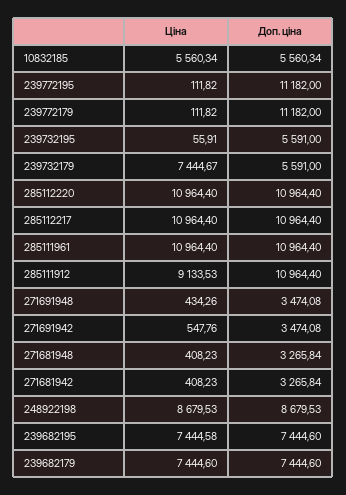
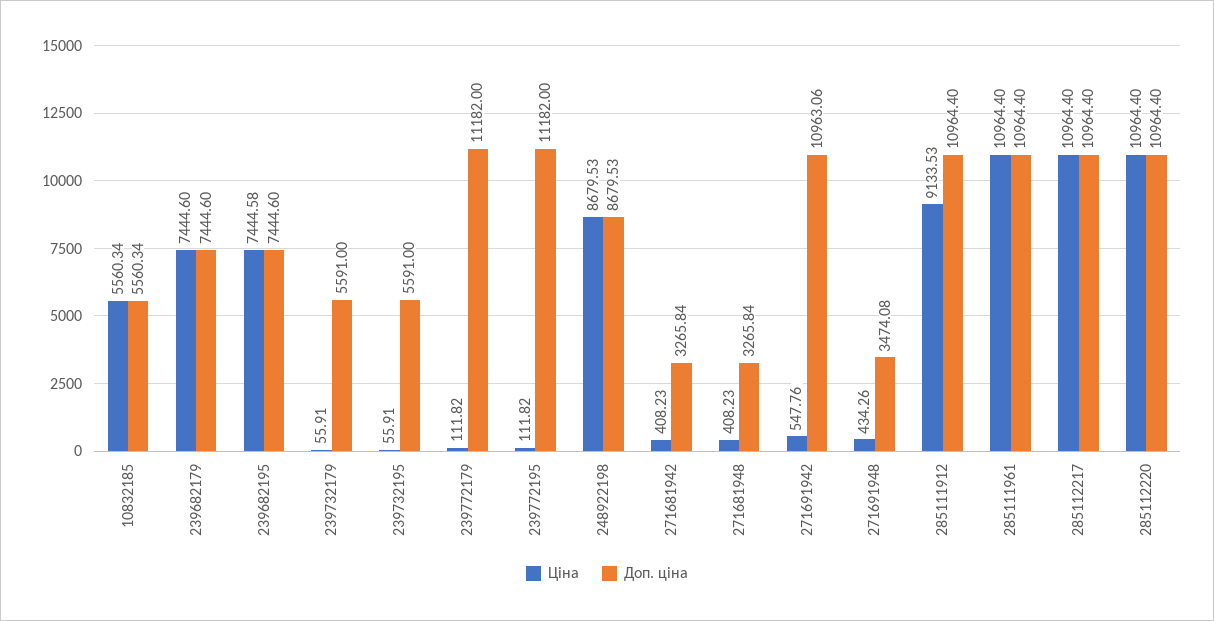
  {
    "Ціна": {
      "10832185": 5560.34,
      "239772195": 111.82,
      "239772179": 111.82,
      "239732195": 55.91,
-     "239732179": 7444.67,
+     "239732179": 55.91,
      "285112220": 10964.4,
      "285112217": 10964.4,
      "285111961": 10964.4,
      "285111912": 9133.53,
      "271691948": 434.26,
      "271691942": 547.76,
      "271681948": 408.23,
      "271681942": 408.23,
      "248922198": 8679.53,
      "239682195": 7444.58,
      "239682179": 7444.6
    },
    "Доп. ціна": {
      "10832185": 5560.34,
      "239772195": 11182,
      "239772179": 11182,
      "239732195": 5591,
      "239732179": 5591,
      "285112220": 10964.4,
      "285112217": 10964.4,
      "285111961": 10964.4,
      "285111912": 10964.4,
      "271691948": 3474.08,
-     "271691942": 3474.08,
+     "271691942": 10963.06,
      "271681948": 3265.84,
      "271681942": 3265.84,
      "248922198": 8679.53,
      "239682195": 7444.6,
      "239682179": 7444.6
    }
  }

